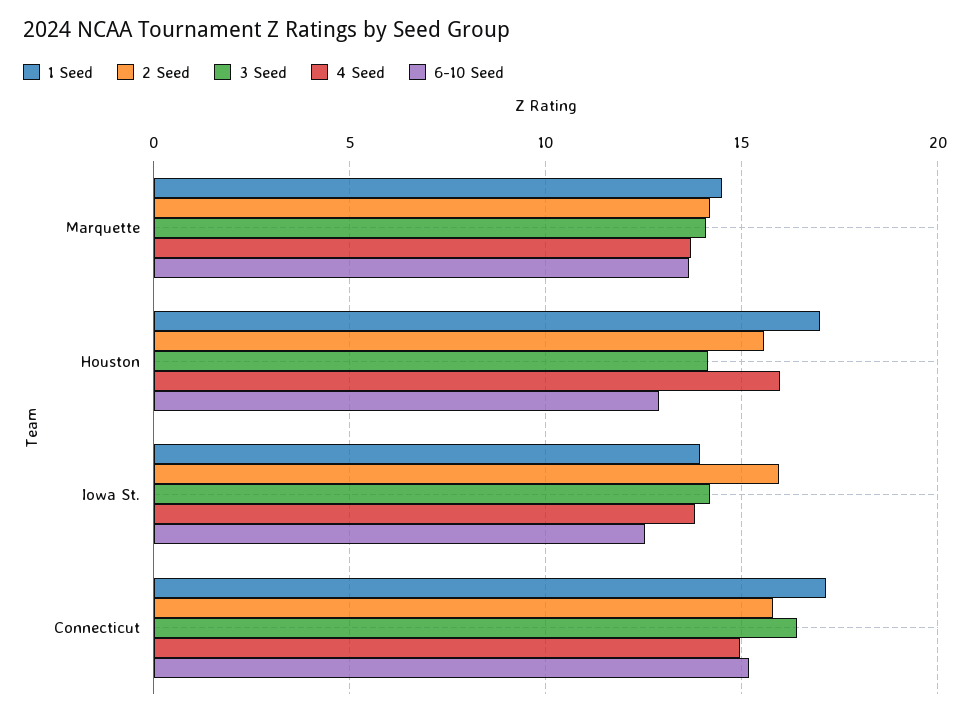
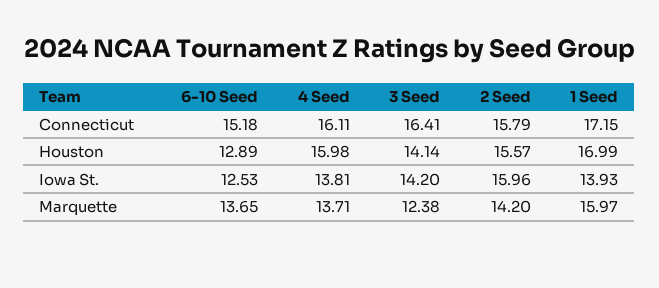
  {
    "1 Seed": {
-     "Marquette": 14.5,
+     "Marquette": 15.97,
      "Houston": 16.99,
      "Iowa St.": 13.93,
      "Connecticut": 17.15
    },
    "2 Seed": {
      "Marquette": 14.2,
      "Houston": 15.57,
      "Iowa St.": 15.96,
      "Connecticut": 15.79
    },
    "3 Seed": {
-     "Marquette": 14,
+     "Marquette": 12.38,
      "Houston": 14.14,
      "Iowa St.": 14.2,
      "Connecticut": 16.41
    },
    "4 Seed": {
      "Marquette": 13.71,
      "Houston": 15.98,
      "Iowa St.": 13.81,
-     "Connecticut": 15
+     "Connecticut": 16.11
    },
    "6-10 Seed": {
      "Marquette": 13.65,
      "Houston": 12.89,
      "Iowa St.": 12.53,
      "Connecticut": 15.18
    }
  }

